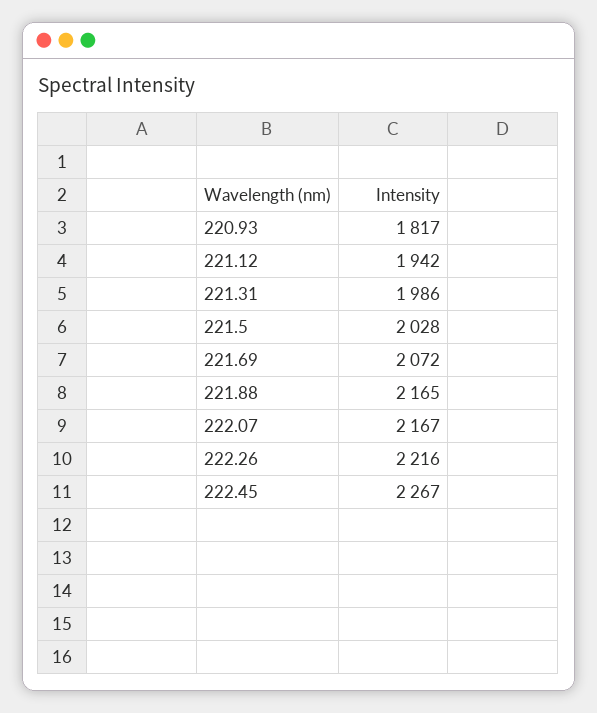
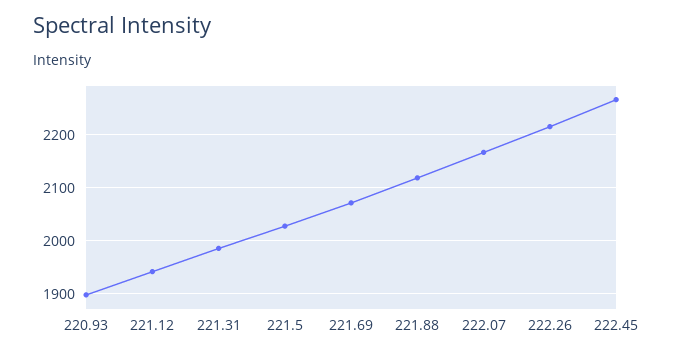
  {
-   "220.93": 1817,
+   "220.93": 1900,
    "221.12": 1942,
    "221.31": 1986,
    "221.5": 2028,
    "221.69": 2072,
-   "221.88": 2165,
+   "221.88": 2120,
    "222.07": 2167,
    "222.26": 2216,
    "222.45": 2267
  }

